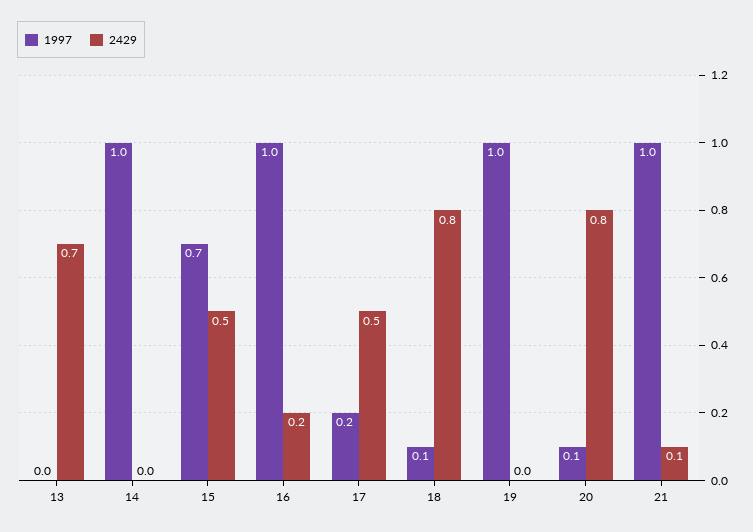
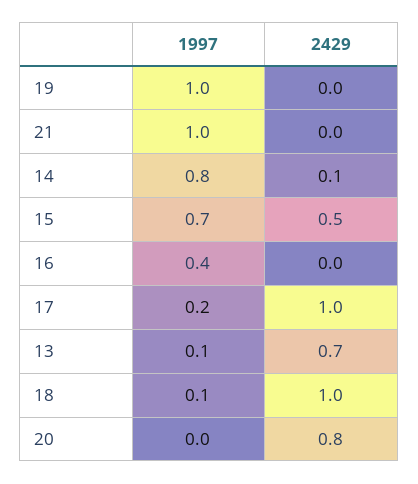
  {
    "1997": {
-     "13": 0,
+     "13": 0.1,
-     "14": 1,
+     "14": 0.8,
      "15": 0.7,
-     "16": 1,
+     "16": 0.4,
      "17": 0.2,
      "18": 0.1,
      "19": 1,
-     "20": 0.1,
+     "20": 0,
      "21": 1
    },
    "2429": {
      "13": 0.7,
-     "14": 0,
+     "14": 0.1,
      "15": 0.5,
-     "16": 0.2,
+     "16": 0,
-     "17": 0.5,
+     "17": 1,
-     "18": 0.8,
+     "18": 1,
      "19": 0,
      "20": 0.8,
-     "21": 0.1
+     "21": 0
    }
  }

